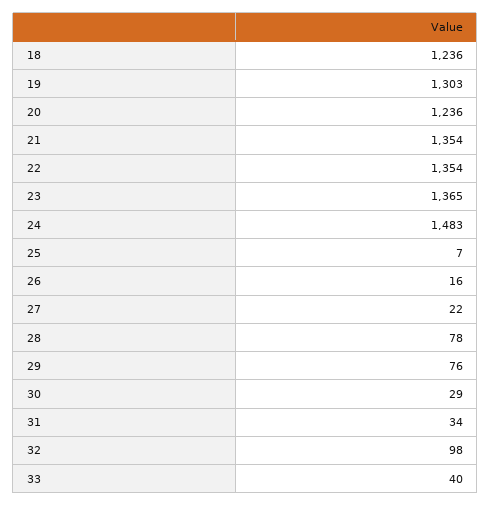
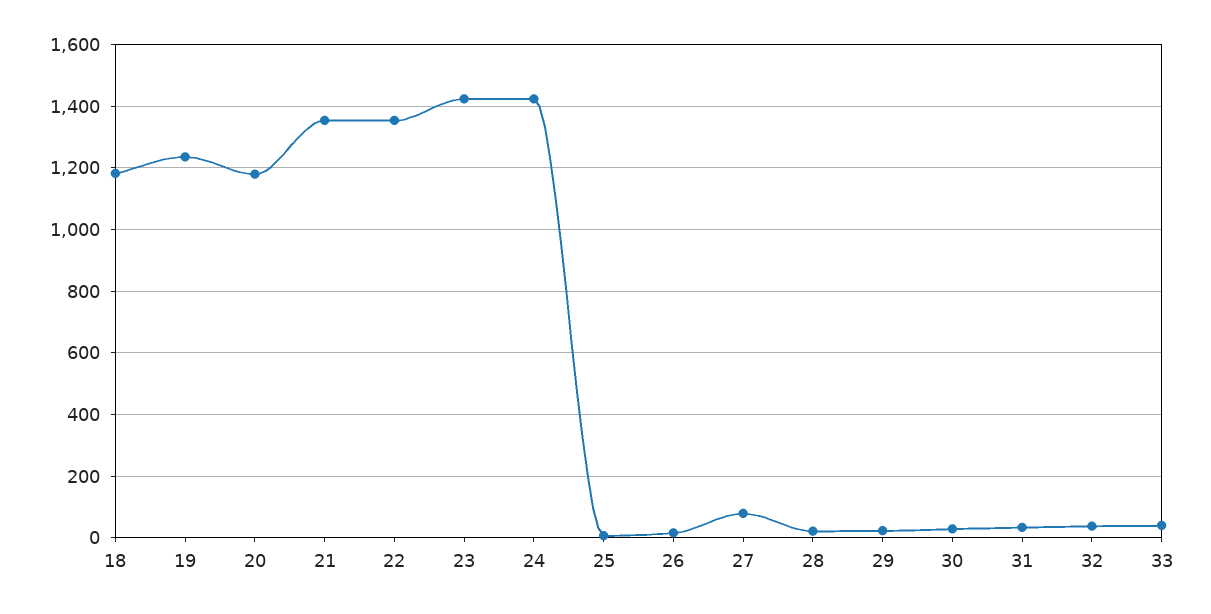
  {
-   "18": 1236,
+   "18": 1180,
-   "19": 1303,
+   "19": 1240,
-   "20": 1236,
+   "20": 1180,
    "21": 1354,
    "22": 1354,
-   "23": 1365,
+   "23": 1420,
-   "24": 1483,
+   "24": 1420,
    "25": 7,
    "26": 16,
-   "27": 22,
+   "27": 80,
-   "28": 78,
+   "28": 20,
-   "29": 76,
+   "29": 20,
    "30": 29,
    "31": 34,
-   "32": 98,
+   "32": 40,
    "33": 40
  }

